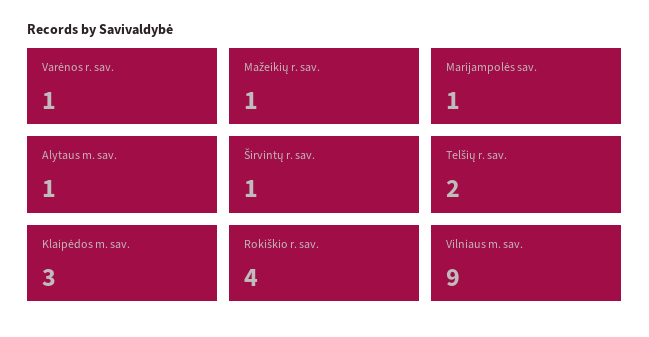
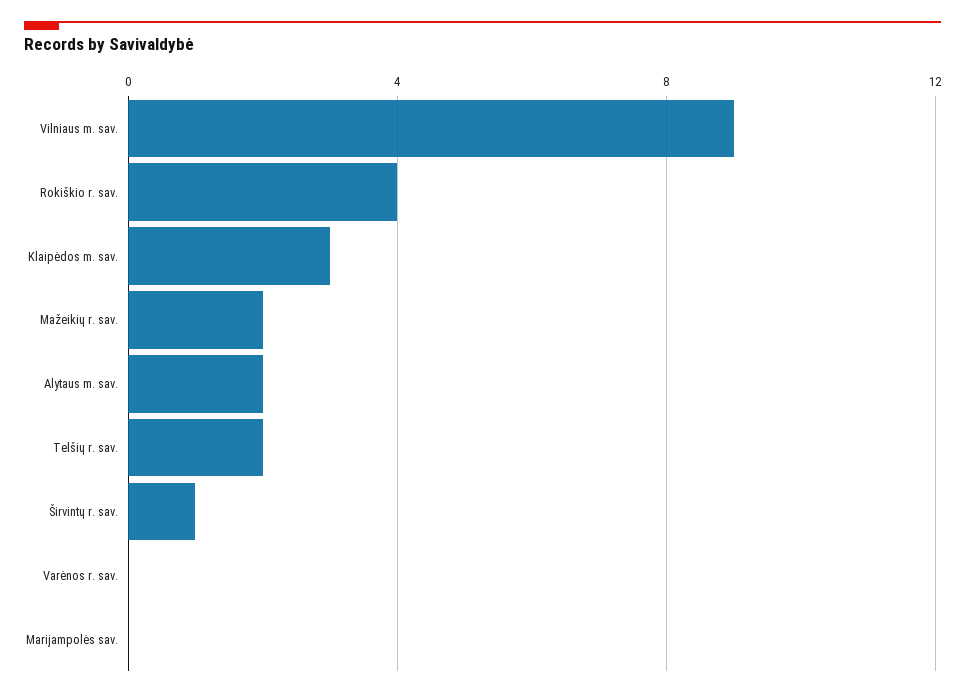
  {
-   "Varėnos r. sav.": 1,
+   "Varėnos r. sav.": 0,
-   "Mažeikių r. sav.": 1,
+   "Mažeikių r. sav.": 2,
-   "Marijampolės sav.": 1,
+   "Marijampolės sav.": 0,
-   "Alytaus m. sav.": 1,
+   "Alytaus m. sav.": 2,
    "Širvintų r. sav.": 1,
    "Telšių r. sav.": 2,
    "Klaipėdos m. sav.": 3,
    "Rokiškio r. sav.": 4,
    "Vilniaus m. sav.": 9
  }

